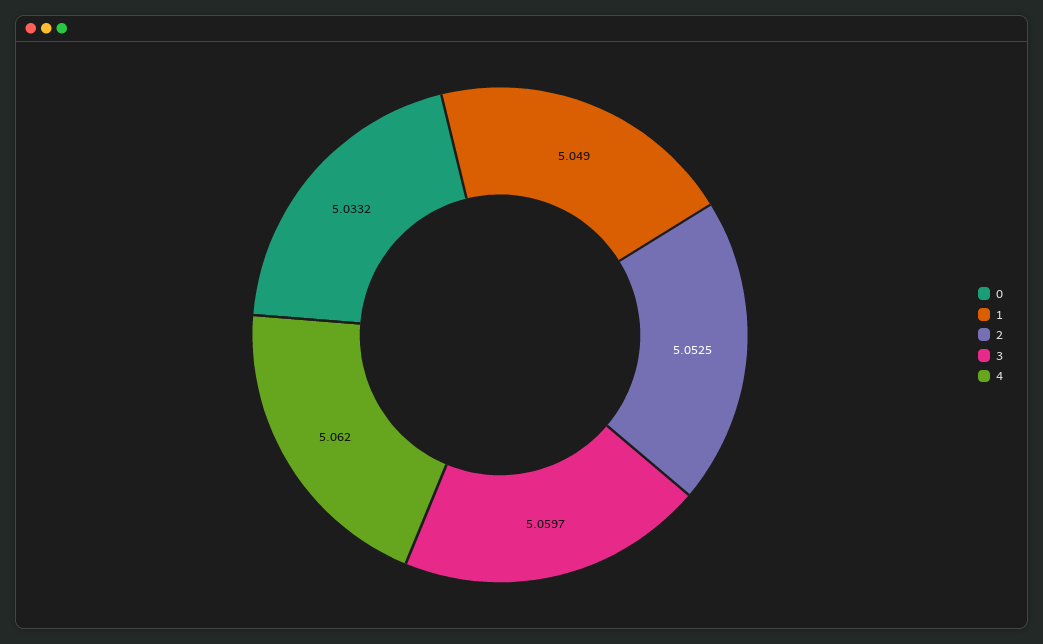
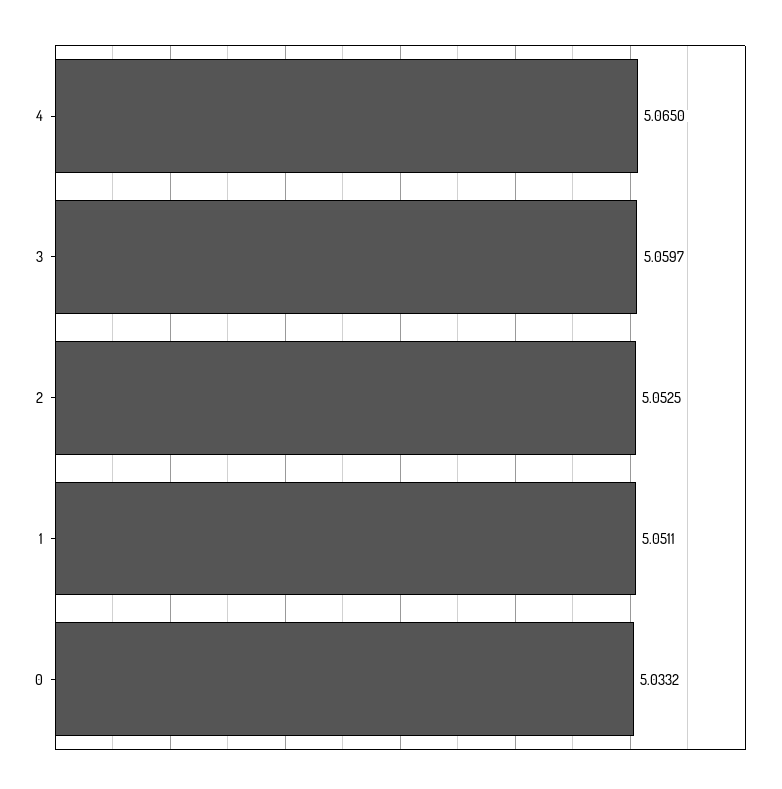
  {
    "0": 5.0332,
-   "1": 5.049,
+   "1": 5.0511,
    "2": 5.0525,
    "3": 5.0597,
-   "4": 5.062
+   "4": 5.065
  }

